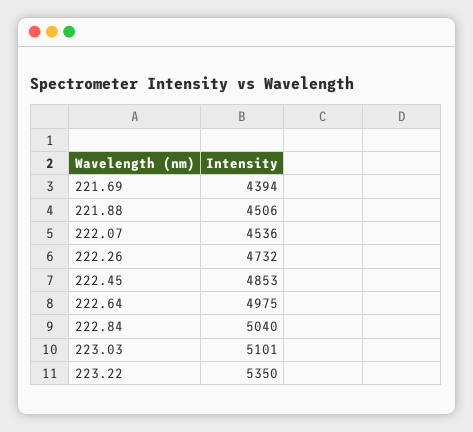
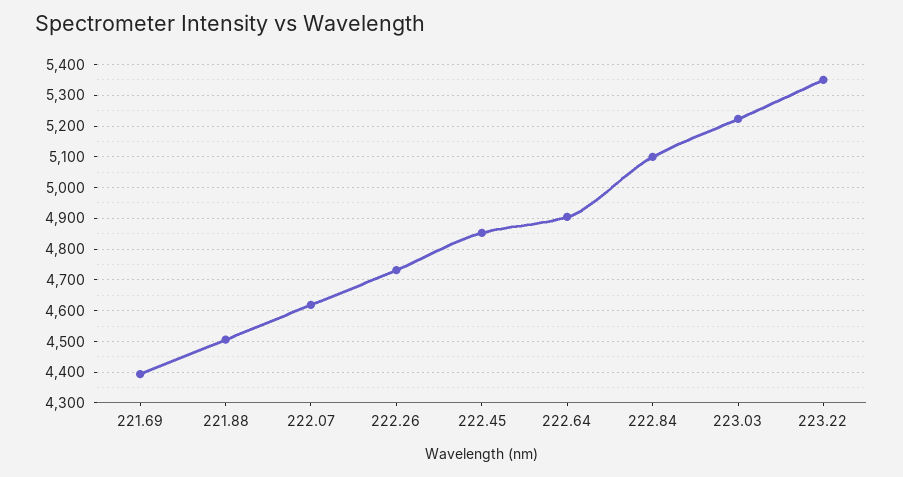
  {
    "221.69": 4394,
    "221.88": 4506,
-   "222.07": 4536,
+   "222.07": 4620,
    "222.26": 4732,
    "222.45": 4853,
-   "222.64": 4975,
+   "222.64": 4900,
-   "222.84": 5040,
+   "222.84": 5100,
-   "223.03": 5101,
+   "223.03": 5220,
    "223.22": 5350
  }

